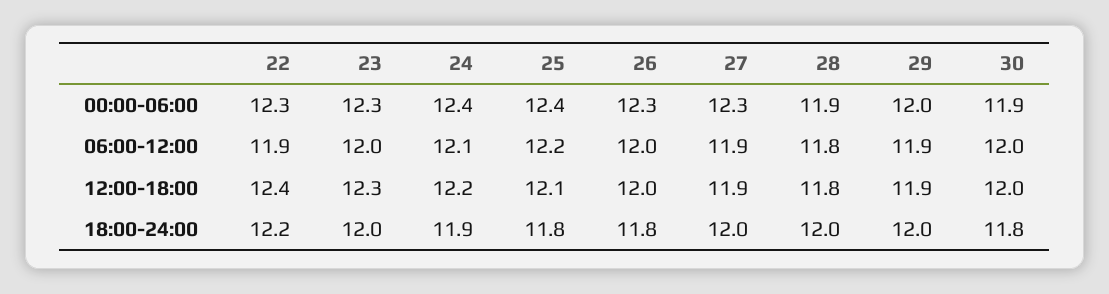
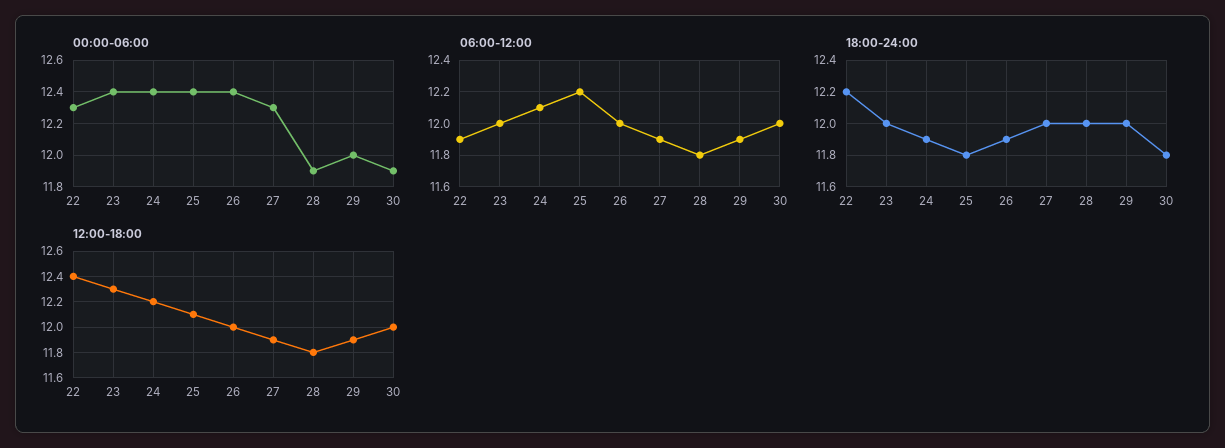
  {
    "00:00-06:00": {
      "22": 12.3,
-     "23": 12.3,
+     "23": 12.4,
      "24": 12.4,
      "25": 12.4,
-     "26": 12.3,
+     "26": 12.4,
      "27": 12.3,
      "28": 11.9,
      "29": 12,
      "30": 11.9
    },
    "06:00-12:00": {
      "22": 11.9,
      "23": 12,
      "24": 12.1,
      "25": 12.2,
      "26": 12,
      "27": 11.9,
      "28": 11.8,
      "29": 11.9,
      "30": 12
    },
    "12:00-18:00": {
      "22": 12.4,
      "23": 12.3,
      "24": 12.2,
      "25": 12.1,
      "26": 12,
      "27": 11.9,
      "28": 11.8,
      "29": 11.9,
      "30": 12
    },
    "18:00-24:00": {
      "22": 12.2,
      "23": 12,
      "24": 11.9,
      "25": 11.8,
-     "26": 11.8,
+     "26": 11.9,
      "27": 12,
      "28": 12,
      "29": 12,
      "30": 11.8
    }
  }

